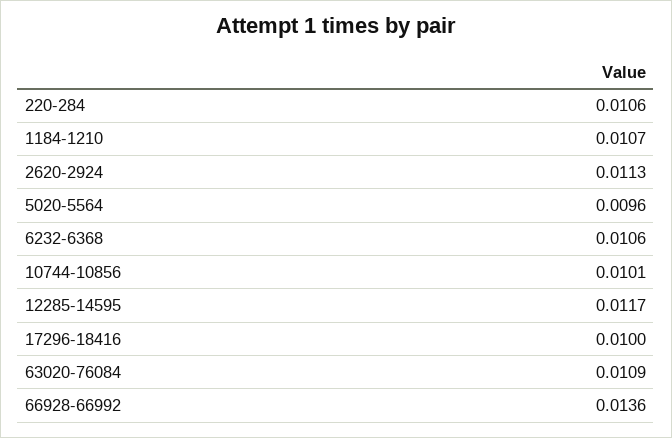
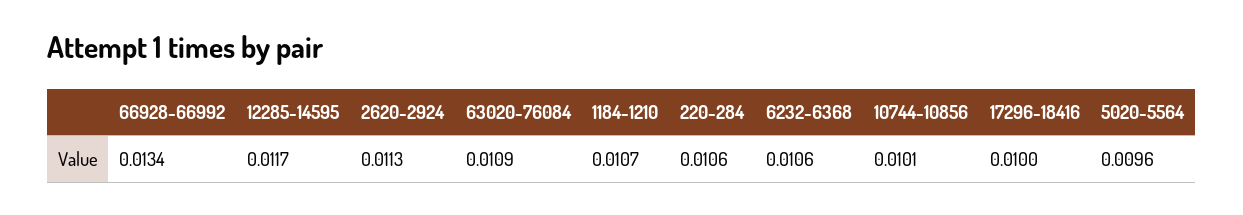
  {
    "220-284": 0.0106,
    "1184-1210": 0.0107,
    "2620-2924": 0.0113,
    "5020-5564": 0.0096,
    "6232-6368": 0.0106,
    "10744-10856": 0.0101,
    "12285-14595": 0.0117,
    "17296-18416": 0.01,
    "63020-76084": 0.0109,
-   "66928-66992": 0.0136
+   "66928-66992": 0.0134
  }

